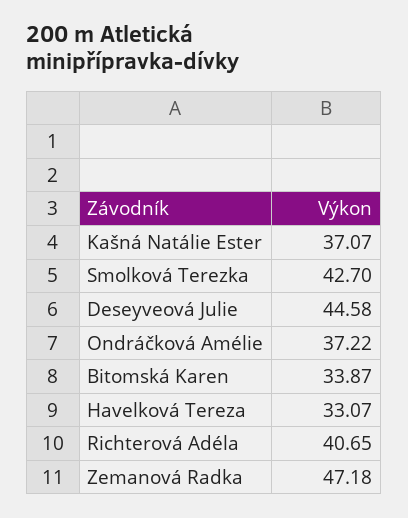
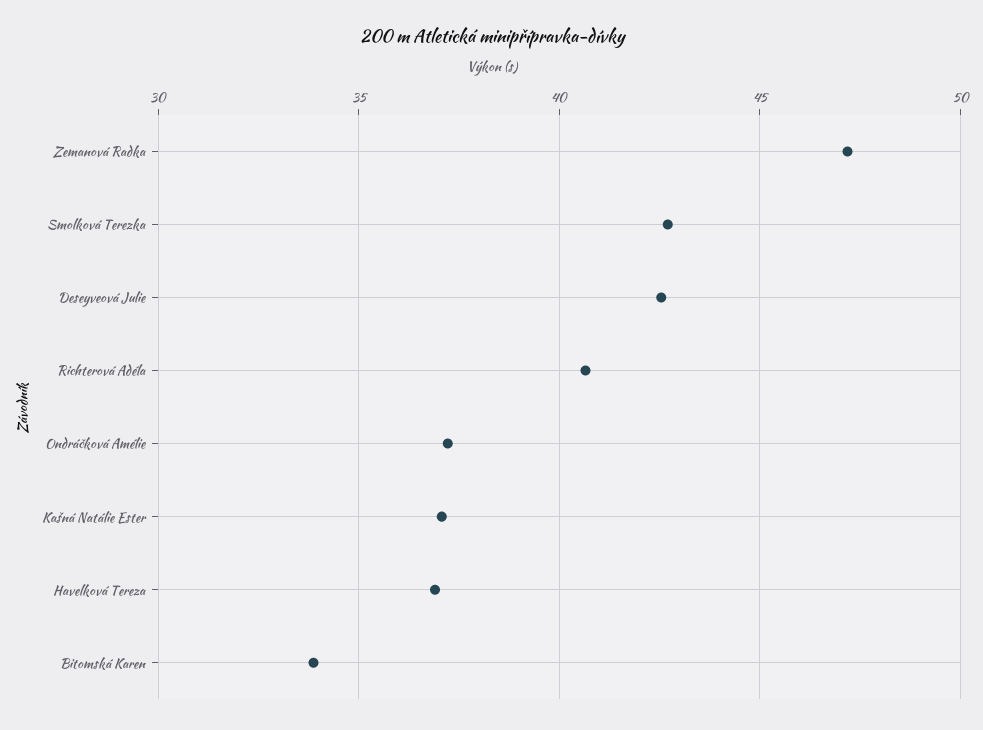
  {
    "Kašná Natálie Ester": 37.07,
    "Smolková Terezka": 42.7,
-   "Deseyveová Julie": 44.58,
+   "Deseyveová Julie": 42.5,
    "Ondráčková Amélie": 37.22,
    "Bitomská Karen": 33.87,
-   "Havelková Tereza": 33.07,
+   "Havelková Tereza": 37,
    "Richterová Adéla": 40.65,
    "Zemanová Radka": 47.18
  }

